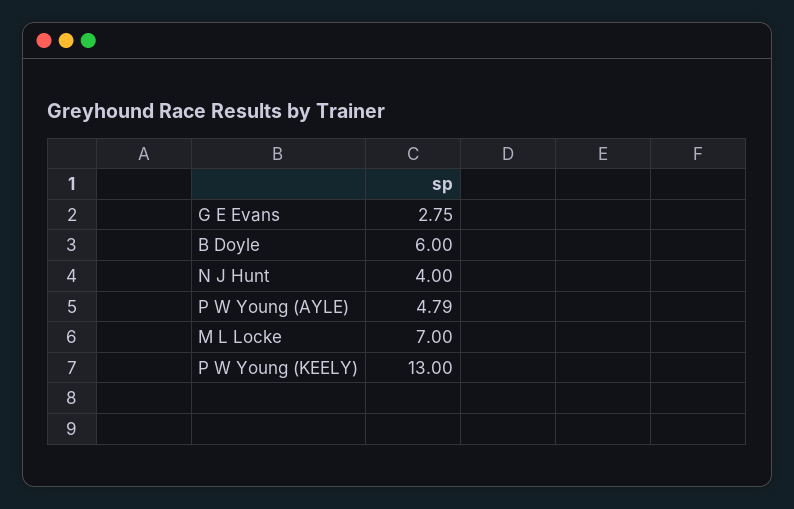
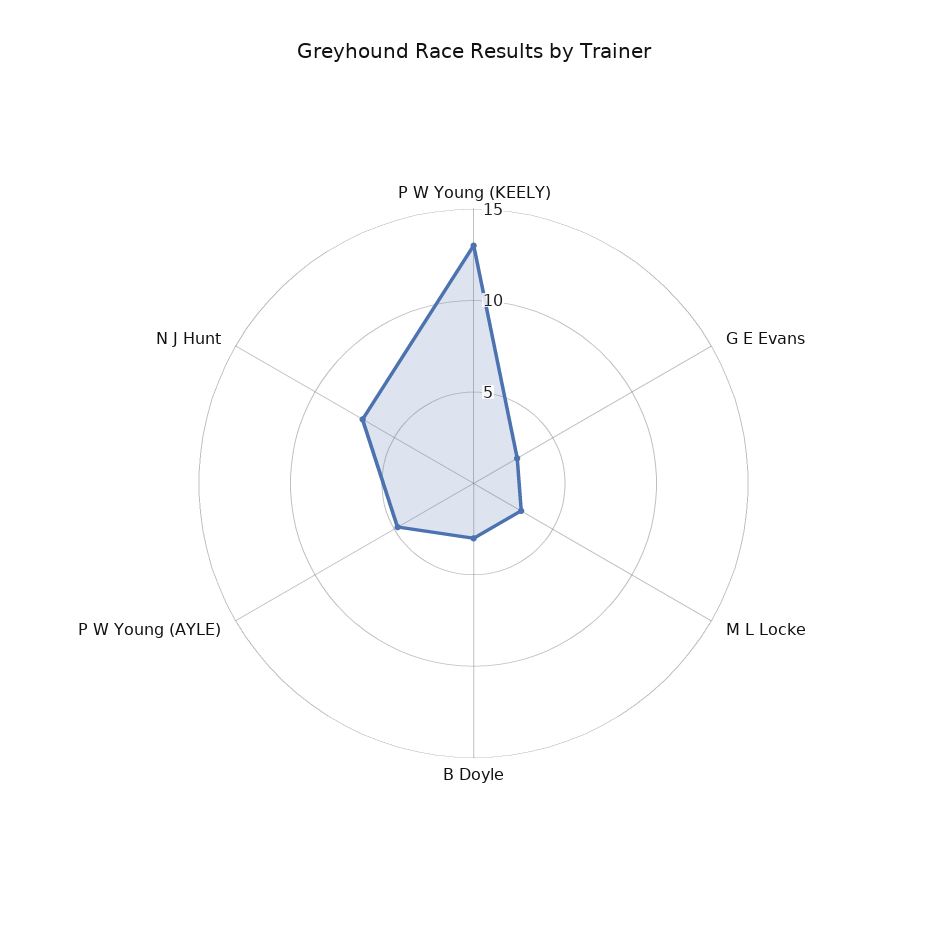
  {
    "G E Evans": 2.75,
-   "B Doyle": 6,
+   "B Doyle": 3,
-   "N J Hunt": 4,
+   "N J Hunt": 7,
    "P W Young (AYLE)": 4.79,
-   "M L Locke": 7,
+   "M L Locke": 3,
    "P W Young (KEELY)": 13
  }

